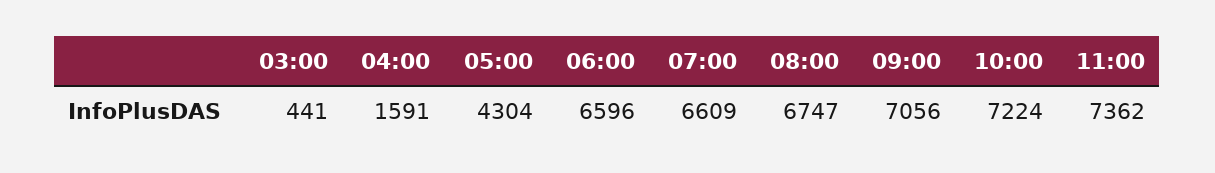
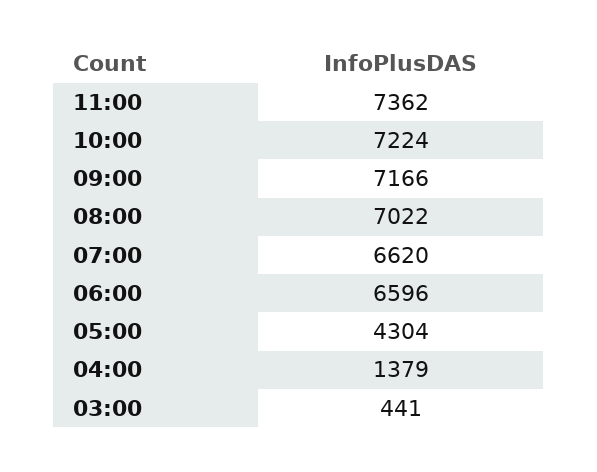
  {
    "03:00": 441,
-   "04:00": 1591,
+   "04:00": 1379,
    "05:00": 4304,
    "06:00": 6596,
-   "07:00": 6609,
+   "07:00": 6620,
-   "08:00": 6747,
+   "08:00": 7022,
-   "09:00": 7056,
+   "09:00": 7166,
    "10:00": 7224,
    "11:00": 7362
  }

